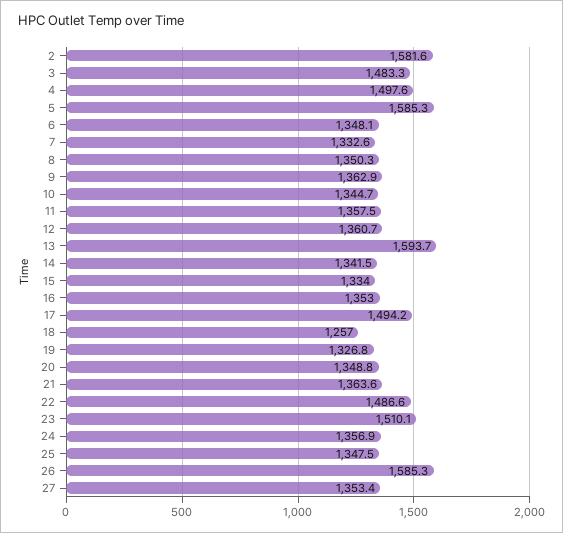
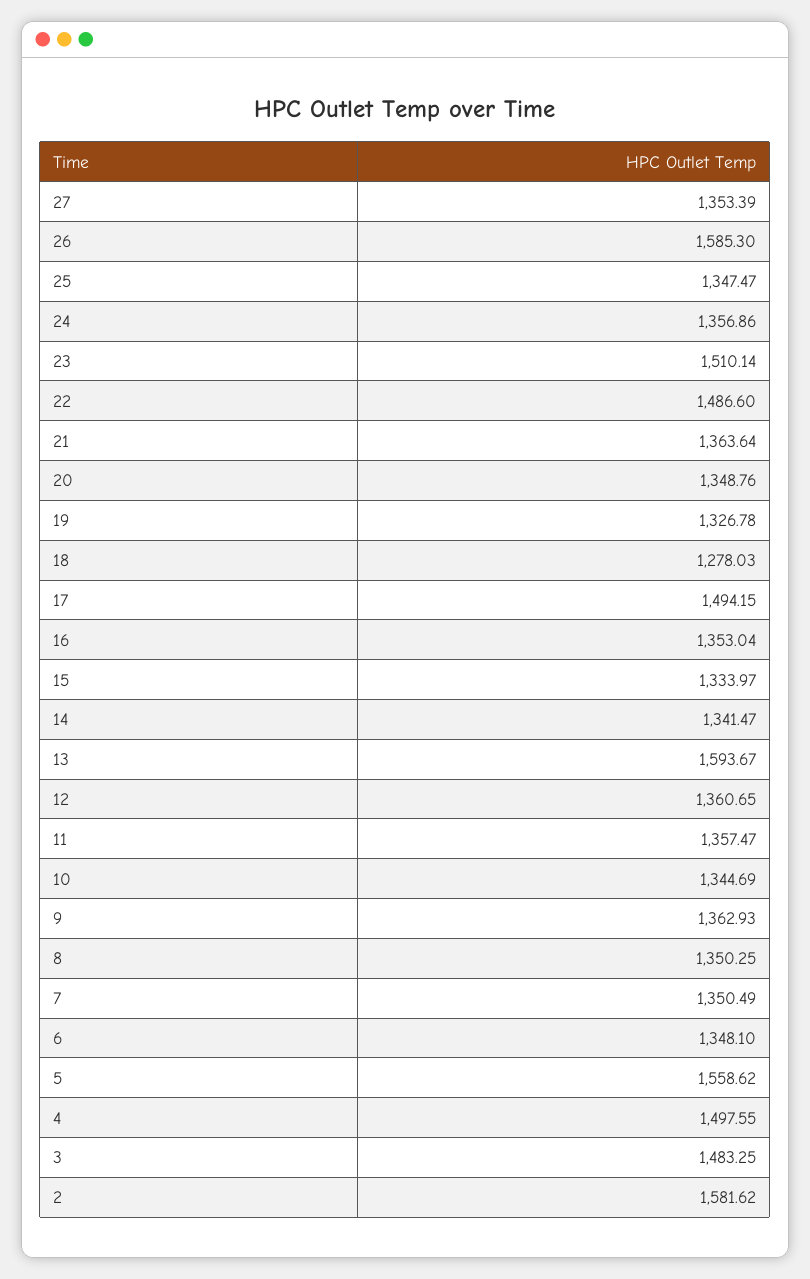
  {
    "2": 1581.62,
    "3": 1483.25,
    "4": 1497.55,
-   "5": 1585.3,
+   "5": 1558.62,
    "6": 1348.1,
-   "7": 1332.6,
+   "7": 1350.49,
    "8": 1350.25,
    "9": 1362.93,
    "10": 1344.69,
    "11": 1357.47,
    "12": 1360.65,
    "13": 1593.67,
    "14": 1341.47,
    "15": 1333.97,
    "16": 1353.04,
    "17": 1494.15,
-   "18": 1257,
+   "18": 1278.03,
    "19": 1326.78,
    "20": 1348.76,
    "21": 1363.64,
    "22": 1486.6,
    "23": 1510.14,
    "24": 1356.86,
    "25": 1347.47,
    "26": 1585.3,
    "27": 1353.39
  }

